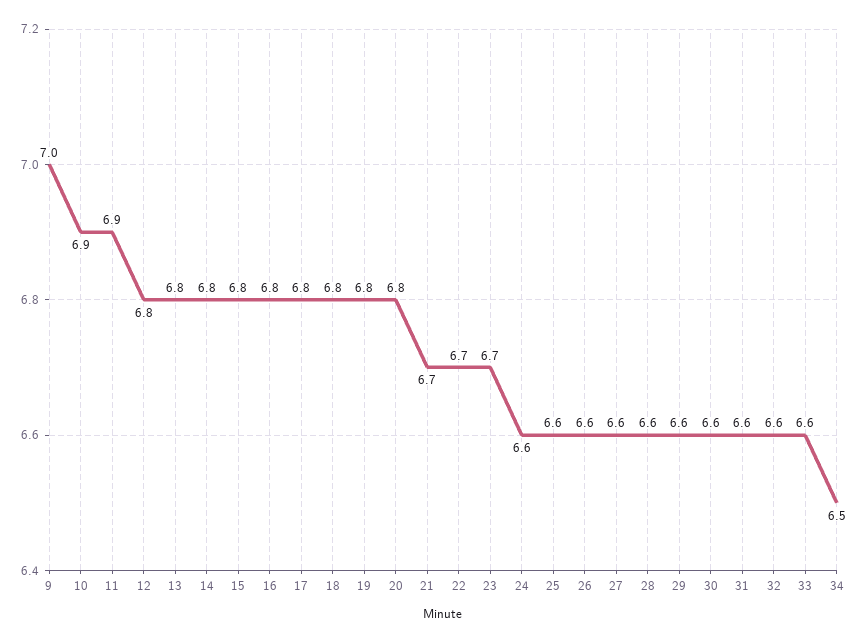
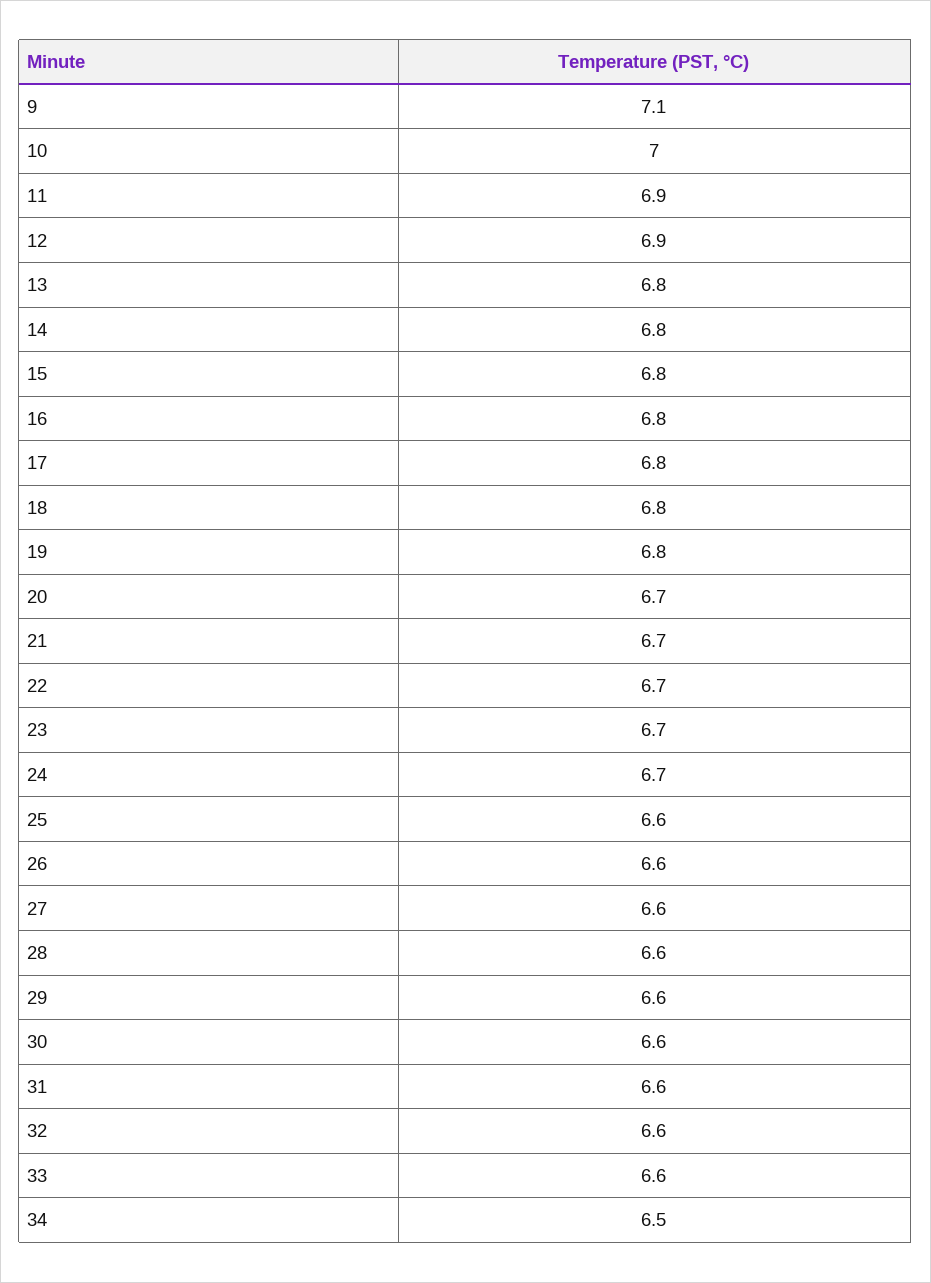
  {
-   "9": 7,
+   "9": 7.1,
-   "10": 6.9,
+   "10": 7,
    "11": 6.9,
-   "12": 6.8,
+   "12": 6.9,
    "13": 6.8,
    "14": 6.8,
    "15": 6.8,
    "16": 6.8,
    "17": 6.8,
    "18": 6.8,
    "19": 6.8,
-   "20": 6.8,
+   "20": 6.7,
    "21": 6.7,
    "22": 6.7,
    "23": 6.7,
-   "24": 6.6,
+   "24": 6.7,
    "25": 6.6,
    "26": 6.6,
    "27": 6.6,
    "28": 6.6,
    "29": 6.6,
    "30": 6.6,
    "31": 6.6,
    "32": 6.6,
    "33": 6.6,
    "34": 6.5
  }

